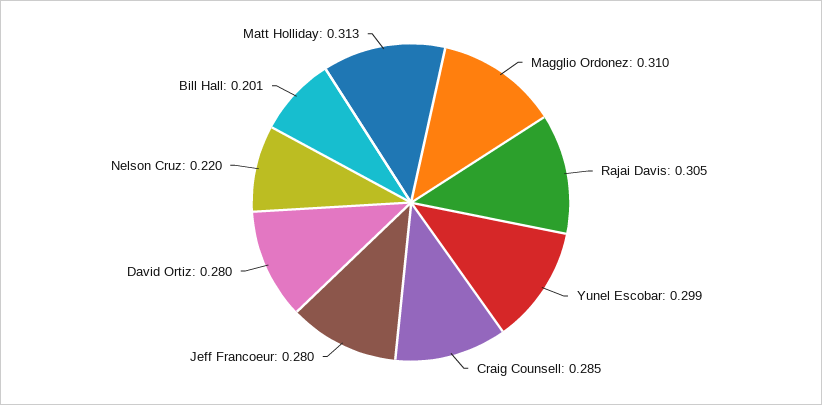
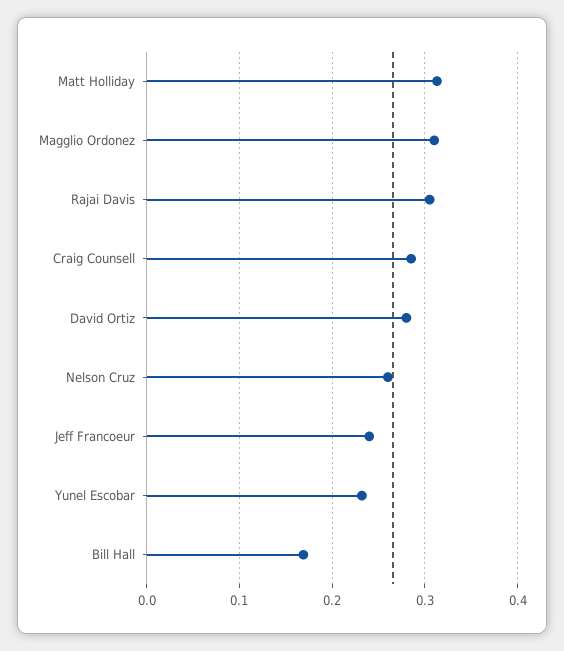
  {
    "Magglio Ordonez": 0.31,
    "Rajai Davis": 0.305,
-   "Yunel Escobar": 0.299,
+   "Yunel Escobar": 0.23,
    "Craig Counsell": 0.285,
-   "Jeff Francoeur": 0.28,
+   "Jeff Francoeur": 0.24,
    "David Ortiz": 0.28,
-   "Nelson Cruz": 0.22,
+   "Nelson Cruz": 0.26,
-   "Bill Hall": 0.201,
+   "Bill Hall": 0.17,
    "Matt Holliday": 0.313
  }

